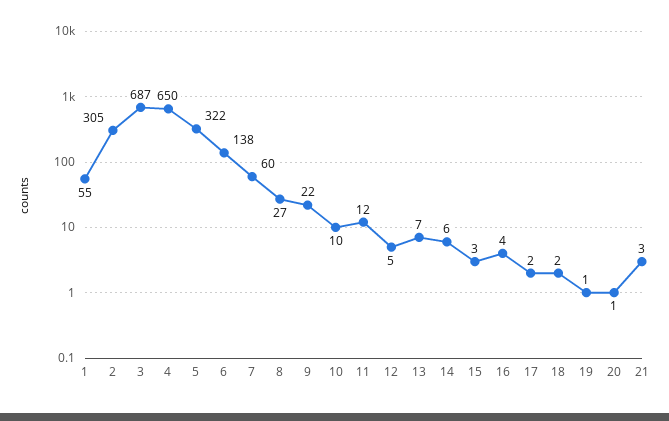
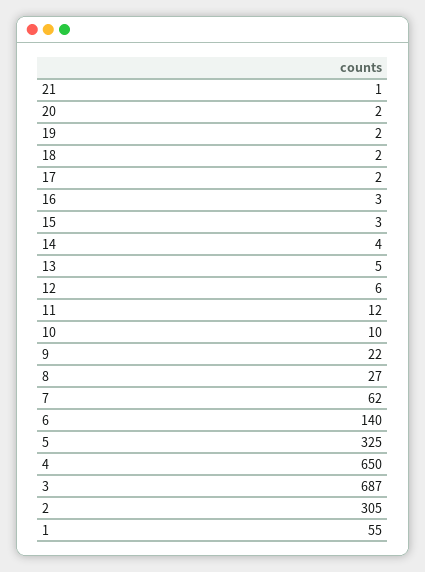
  {
    "1": 55,
    "2": 305,
    "3": 687,
    "4": 650,
-   "5": 322,
+   "5": 325,
-   "6": 138,
+   "6": 140,
-   "7": 60,
+   "7": 62,
    "8": 27,
    "9": 22,
    "10": 10,
    "11": 12,
-   "12": 5,
+   "12": 6,
-   "13": 7,
+   "13": 5,
-   "14": 6,
+   "14": 4,
    "15": 3,
-   "16": 4,
+   "16": 3,
    "17": 2,
    "18": 2,
-   "19": 1,
+   "19": 2,
-   "20": 1,
+   "20": 2,
-   "21": 3
+   "21": 1
  }

